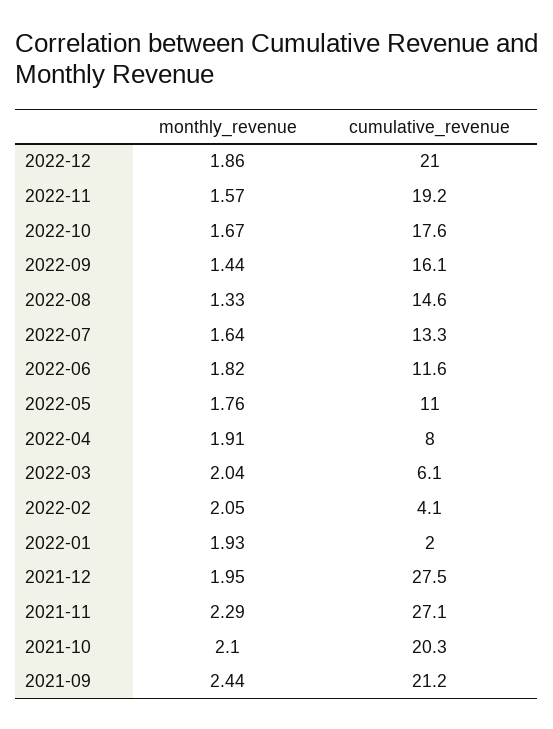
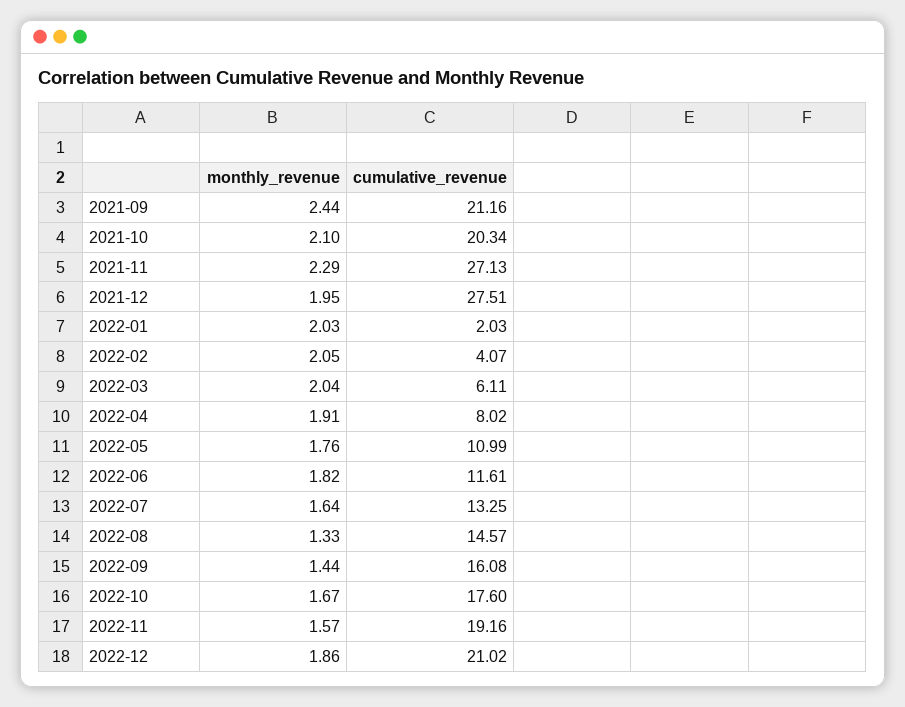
  {
    "monthly_revenue": {
      "2022-12": 1.86,
      "2022-11": 1.57,
      "2022-10": 1.67,
      "2022-09": 1.44,
      "2022-08": 1.33,
      "2022-07": 1.64,
      "2022-06": 1.82,
      "2022-05": 1.76,
      "2022-04": 1.91,
      "2022-03": 2.04,
      "2022-02": 2.05,
-     "2022-01": 1.93,
+     "2022-01": 2.03,
      "2021-12": 1.95,
      "2021-11": 2.29,
      "2021-10": 2.1,
      "2021-09": 2.44
    },
    "cumulative_revenue": {
      "2022-12": 21.02,
      "2022-11": 19.16,
      "2022-10": 17.6,
      "2022-09": 16.08,
      "2022-08": 14.57,
      "2022-07": 13.25,
      "2022-06": 11.61,
      "2022-05": 10.99,
      "2022-04": 8.02,
      "2022-03": 6.11,
      "2022-02": 4.07,
      "2022-01": 2.03,
      "2021-12": 27.51,
      "2021-11": 27.13,
      "2021-10": 20.34,
      "2021-09": 21.16
    }
  }

